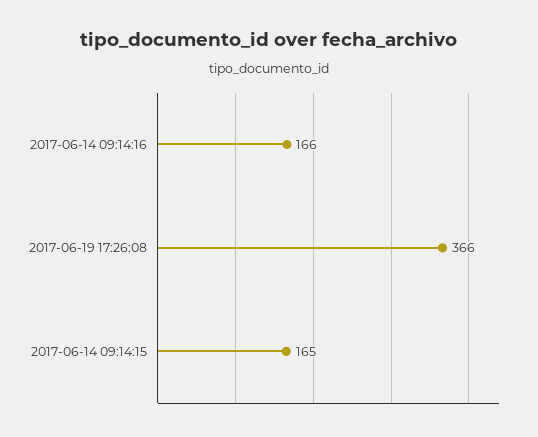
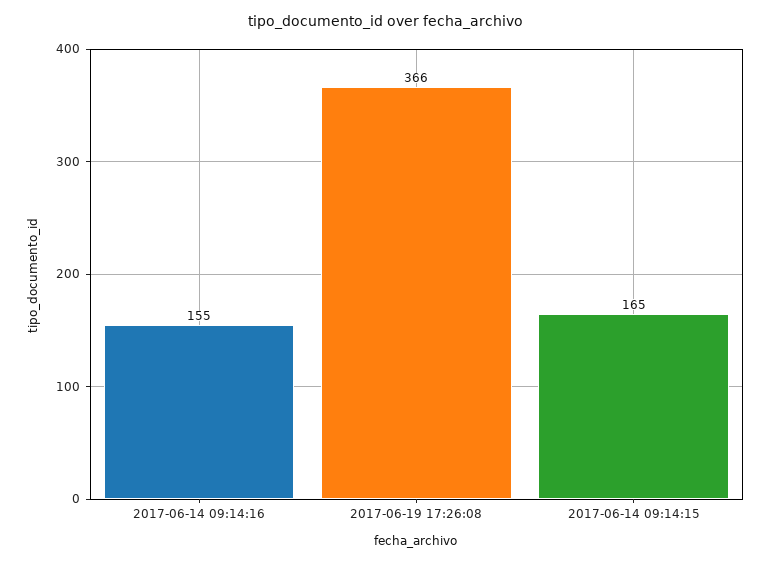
  {
-   "2017-06-14 09:14:16": 166,
+   "2017-06-14 09:14:16": 155,
    "2017-06-19 17:26:08": 366,
    "2017-06-14 09:14:15": 165
  }

